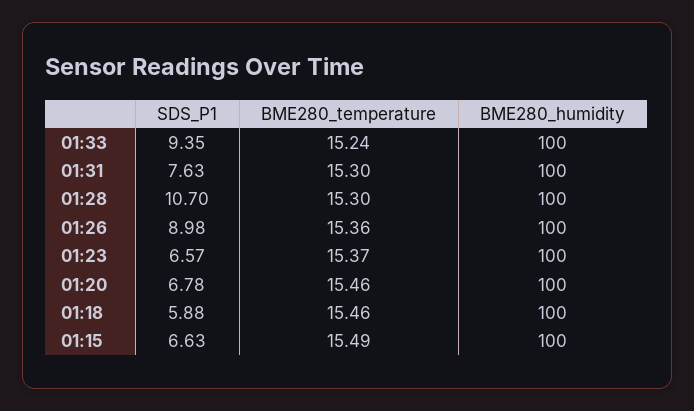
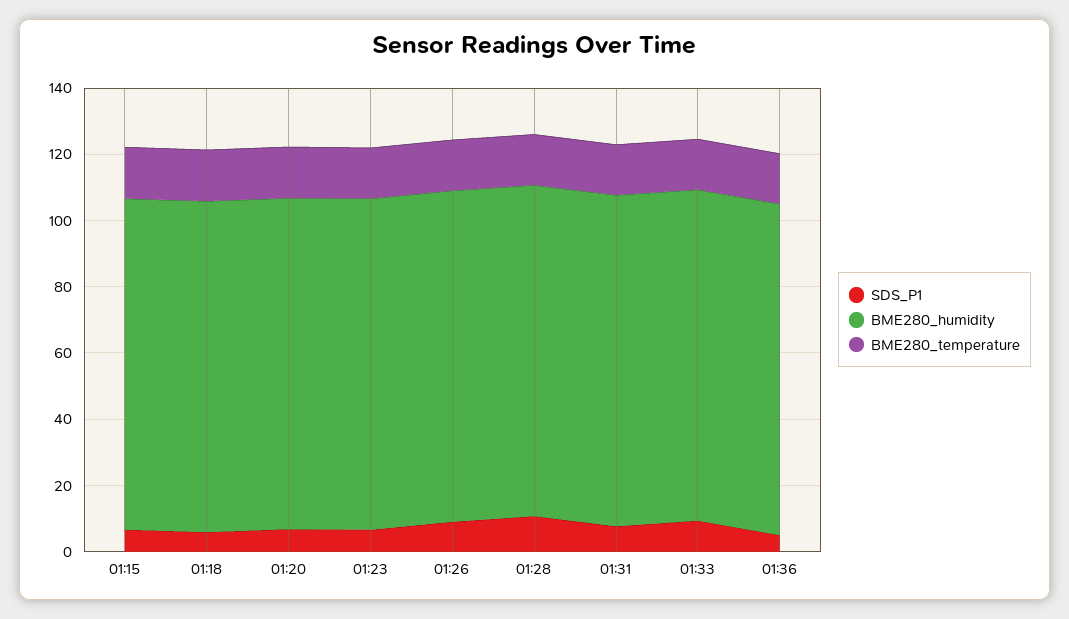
  {
    "SDS_P1": {
      "01:33": 9.35,
      "01:31": 7.63,
      "01:28": 10.7,
      "01:26": 8.98,
      "01:23": 6.57,
      "01:20": 6.78,
      "01:18": 5.88,
-     "01:15": 6.63
+     "01:15": 6.63,
+     "01:36": 5
    },
    "BME280_temperature": {
      "01:33": 15.24,
      "01:31": 15.3,
      "01:28": 15.3,
      "01:26": 15.36,
      "01:23": 15.37,
      "01:20": 15.46,
      "01:18": 15.46,
-     "01:15": 15.49
+     "01:15": 15.49,
+     "01:36": 15
    },
    "BME280_humidity": {
      "01:33": 100,
      "01:31": 100,
      "01:28": 100,
      "01:26": 100,
      "01:23": 100,
      "01:20": 100,
      "01:18": 100,
-     "01:15": 100
+     "01:15": 100,
+     "01:36": 100
    }
  }

